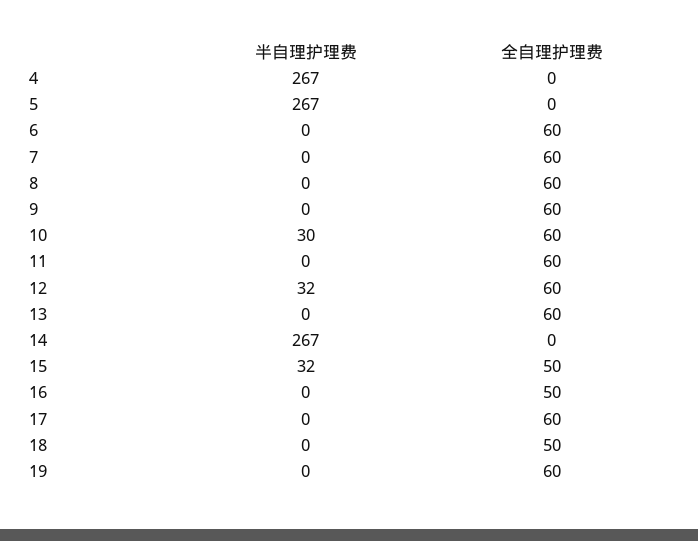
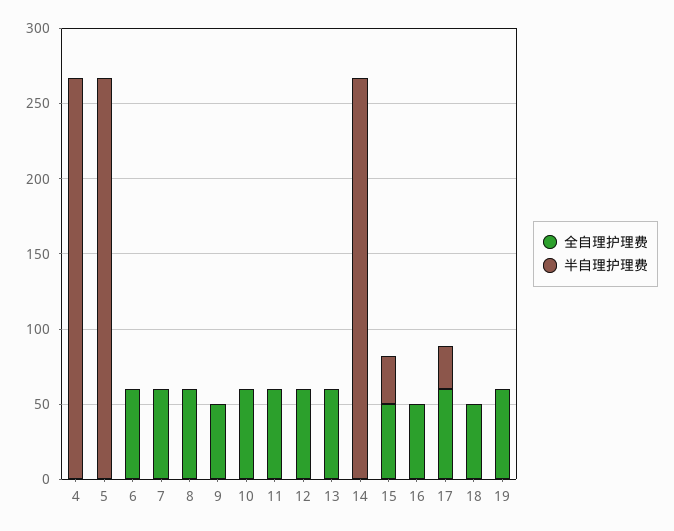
  {
    "半自理护理费": {
      "4": 267,
      "5": 267,
      "6": 0,
      "7": 0,
      "8": 0,
      "9": 0,
-     "10": 30,
+     "10": 0,
      "11": 0,
-     "12": 32,
+     "12": 0,
      "13": 0,
      "14": 267,
      "15": 32,
      "16": 0,
-     "17": 0,
+     "17": 30,
      "18": 0,
      "19": 0
    },
    "全自理护理费": {
      "4": 0,
      "5": 0,
      "6": 60,
      "7": 60,
      "8": 60,
-     "9": 60,
+     "9": 50,
      "10": 60,
      "11": 60,
      "12": 60,
      "13": 60,
      "14": 0,
      "15": 50,
      "16": 50,
      "17": 60,
      "18": 50,
      "19": 60
    }
  }

